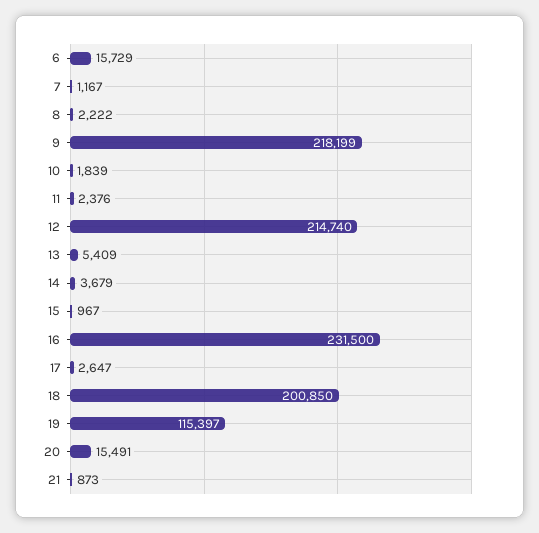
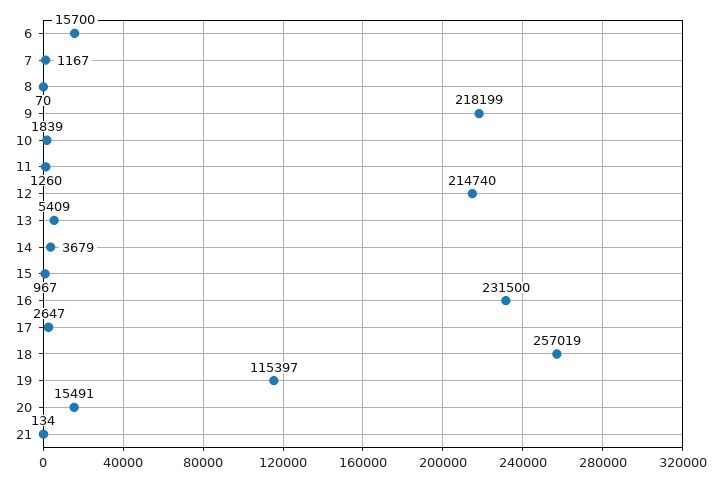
  {
-   "6": 15729,
+   "6": 15700,
    "7": 1167,
-   "8": 2222,
+   "8": 70,
    "9": 218199,
    "10": 1839,
-   "11": 2376,
+   "11": 1260,
    "12": 214740,
    "13": 5409,
    "14": 3679,
    "15": 967,
    "16": 231500,
    "17": 2647,
-   "18": 200850,
+   "18": 257019,
    "19": 115397,
    "20": 15491,
-   "21": 873
+   "21": 134
  }

